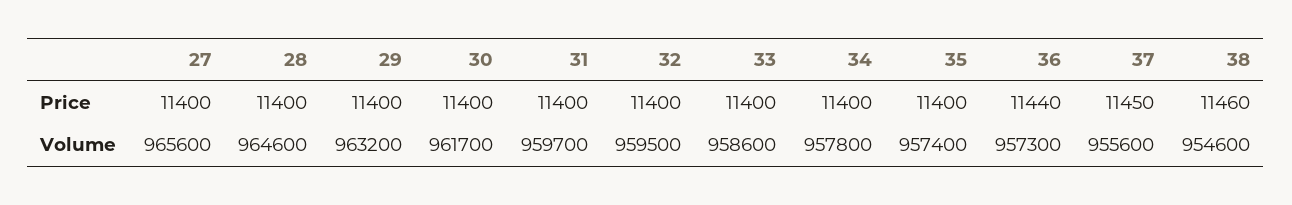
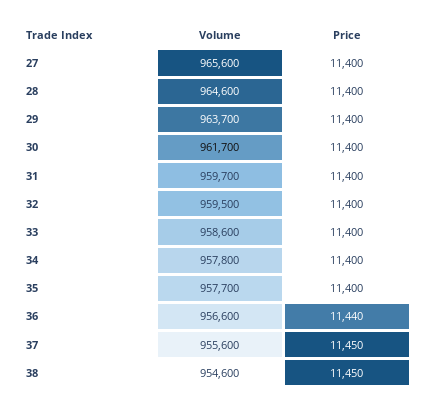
  {
    "27": {
      "Price": 11400,
      "Volume": 965600
    },
    "28": {
      "Price": 11400,
      "Volume": 964600
    },
    "29": {
      "Price": 11400,
-     "Volume": 963200
+     "Volume": 963700
    },
    "30": {
      "Price": 11400,
      "Volume": 961700
    },
    "31": {
      "Price": 11400,
      "Volume": 959700
    },
    "32": {
      "Price": 11400,
      "Volume": 959500
    },
    "33": {
      "Price": 11400,
      "Volume": 958600
    },
    "34": {
      "Price": 11400,
      "Volume": 957800
    },
    "35": {
      "Price": 11400,
-     "Volume": 957400
+     "Volume": 957700
    },
    "36": {
      "Price": 11440,
-     "Volume": 957300
+     "Volume": 956600
    },
    "37": {
      "Price": 11450,
      "Volume": 955600
    },
    "38": {
-     "Price": 11460,
+     "Price": 11450,
      "Volume": 954600
    }
  }

